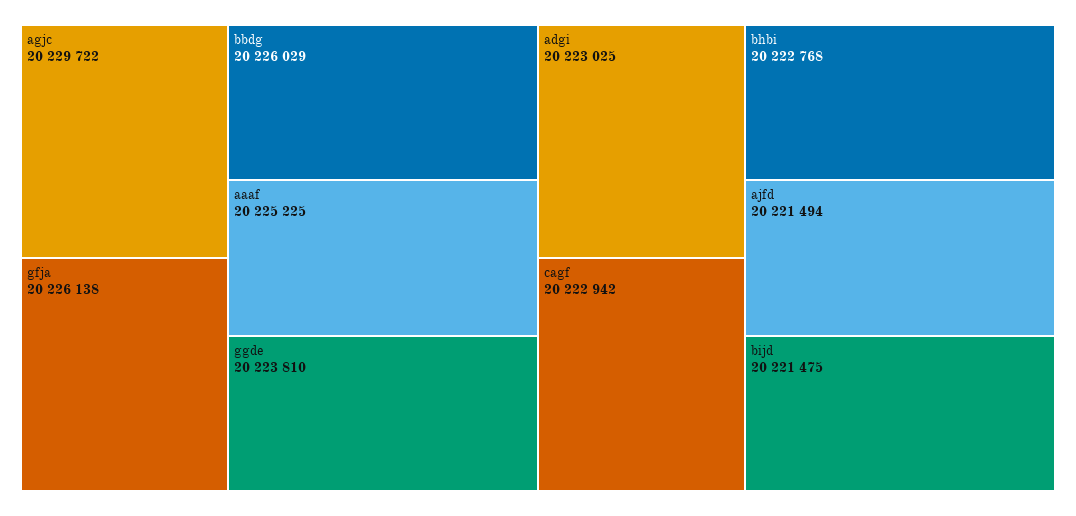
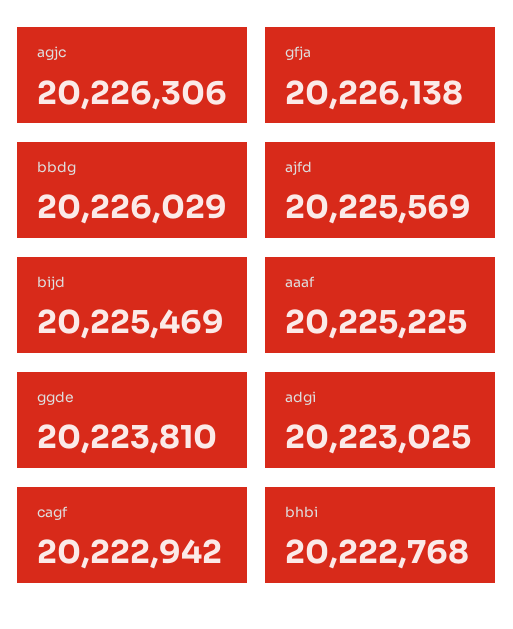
  {
-   "agjc": 20229722,
+   "agjc": 20226306,
    "gfja": 20226138,
    "bbdg": 20226029,
    "aaaf": 20225225,
    "ggde": 20223810,
    "adgi": 20223025,
    "cagf": 20222942,
    "bhbi": 20222768,
-   "ajfd": 20221494,
+   "ajfd": 20225569,
-   "bijd": 20221475
+   "bijd": 20225469
  }

